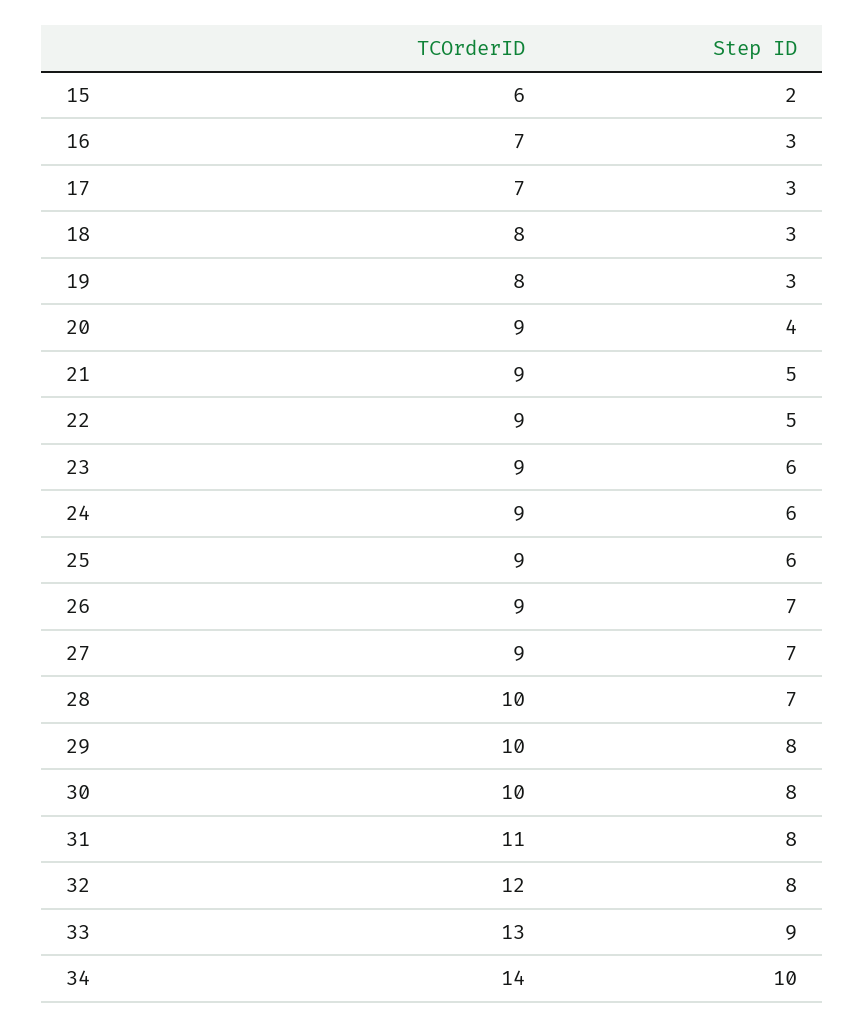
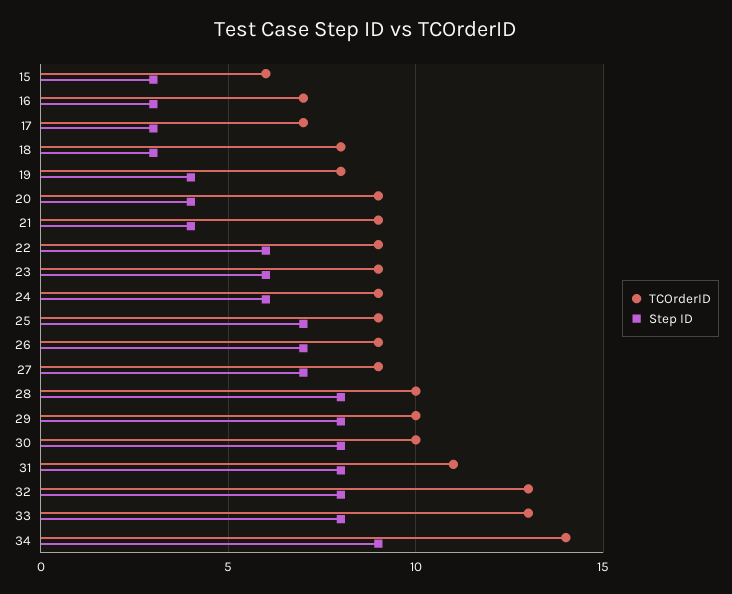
  {
    "TCOrderID": {
      "15": 6,
      "16": 7,
      "17": 7,
      "18": 8,
      "19": 8,
      "20": 9,
      "21": 9,
      "22": 9,
      "23": 9,
      "24": 9,
      "25": 9,
      "26": 9,
      "27": 9,
      "28": 10,
      "29": 10,
      "30": 10,
      "31": 11,
-     "32": 12,
+     "32": 13,
      "33": 13,
      "34": 14
    },
    "Step ID": {
-     "15": 2,
+     "15": 3,
      "16": 3,
      "17": 3,
      "18": 3,
-     "19": 3,
+     "19": 4,
      "20": 4,
-     "21": 5,
+     "21": 4,
-     "22": 5,
+     "22": 6,
      "23": 6,
      "24": 6,
-     "25": 6,
+     "25": 7,
      "26": 7,
      "27": 7,
-     "28": 7,
+     "28": 8,
      "29": 8,
      "30": 8,
      "31": 8,
      "32": 8,
-     "33": 9,
+     "33": 8,
-     "34": 10
+     "34": 9
    }
  }

